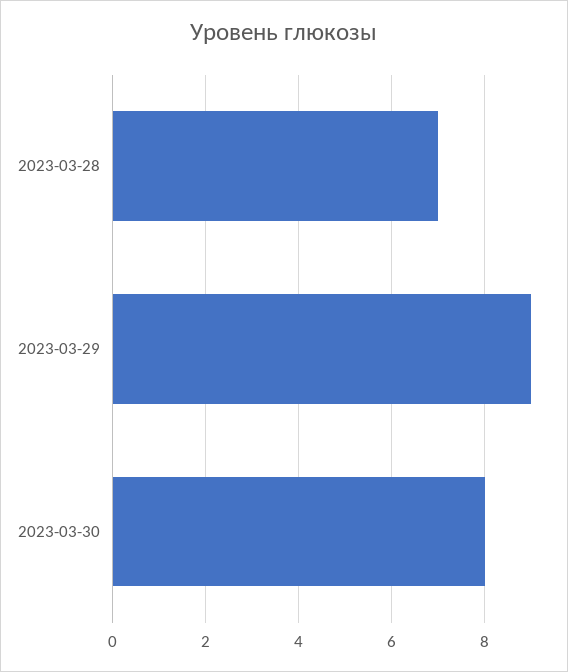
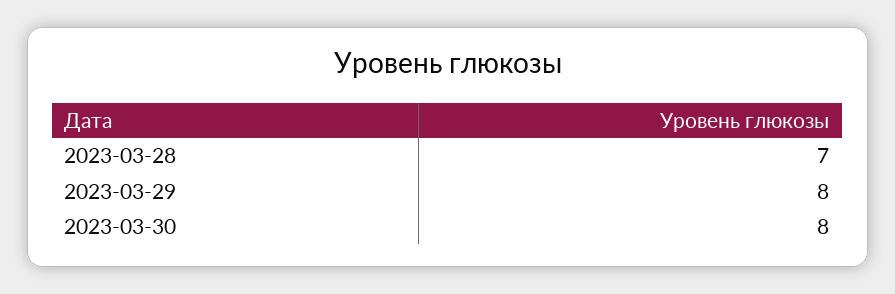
  {
    "2023-03-28": 7,
-   "2023-03-29": 9,
+   "2023-03-29": 8,
    "2023-03-30": 8
  }

